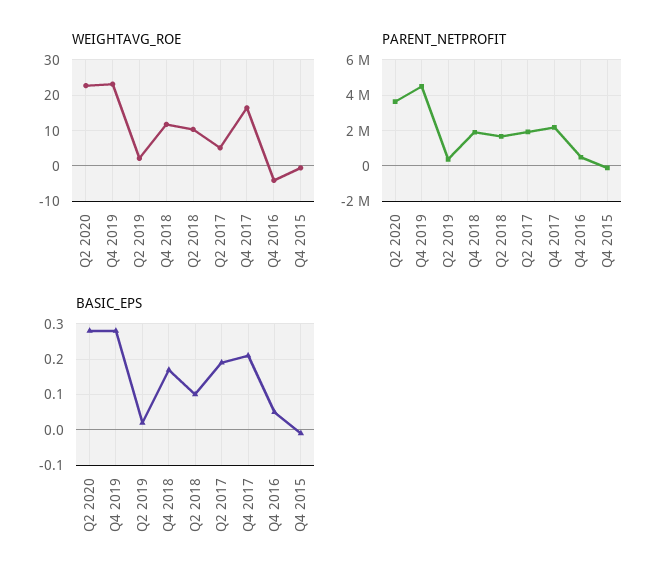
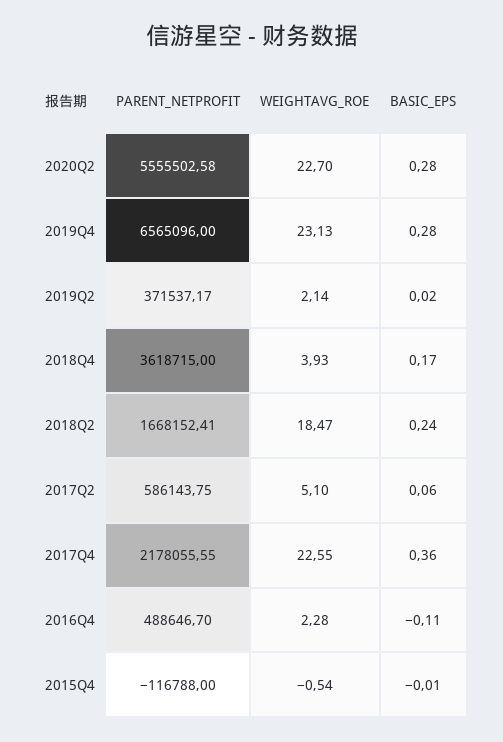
  {
    "WEIGHTAVG_ROE": {
      "Q2 2020": 22.7,
      "Q4 2019": 23.13,
      "Q2 2019": 2.14,
-     "Q4 2018": 12,
+     "Q4 2018": 3.93,
-     "Q2 2018": 10,
+     "Q2 2018": 18.47,
      "Q2 2017": 5.1,
-     "Q4 2017": 16,
+     "Q4 2017": 22.55,
-     "Q4 2016": -4,
+     "Q4 2016": 2.28,
      "Q4 2015": -0.54
    },
    "PARENT_NETPROFIT": {
-     "Q2 2020": 3500000,
+     "Q2 2020": 5555502.58,
-     "Q4 2019": 4500000,
+     "Q4 2019": 6565096,
      "Q2 2019": 371537.17,
-     "Q4 2018": 2000000,
+     "Q4 2018": 3618715,
      "Q2 2018": 1668152.41,
-     "Q2 2017": 2000000,
+     "Q2 2017": 586143.75,
      "Q4 2017": 2178055.55,
      "Q4 2016": 488646.7,
      "Q4 2015": -116788
    },
    "BASIC_EPS": {
      "Q2 2020": 0.28,
      "Q4 2019": 0.28,
      "Q2 2019": 0.02,
      "Q4 2018": 0.17,
-     "Q2 2018": 0.1,
+     "Q2 2018": 0.24,
-     "Q2 2017": 0.2,
+     "Q2 2017": 0.06,
-     "Q4 2017": 0.2,
+     "Q4 2017": 0.36,
-     "Q4 2016": 0.05,
+     "Q4 2016": -0.11,
      "Q4 2015": -0.01
    }
  }

